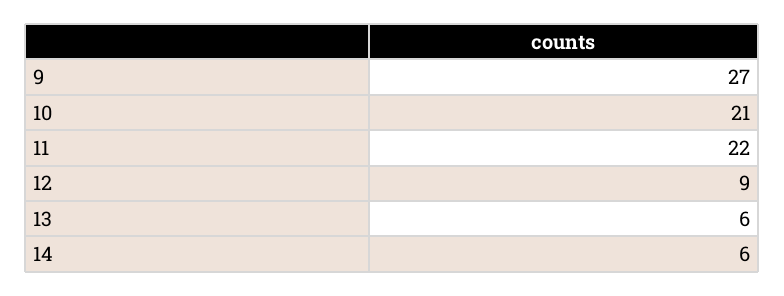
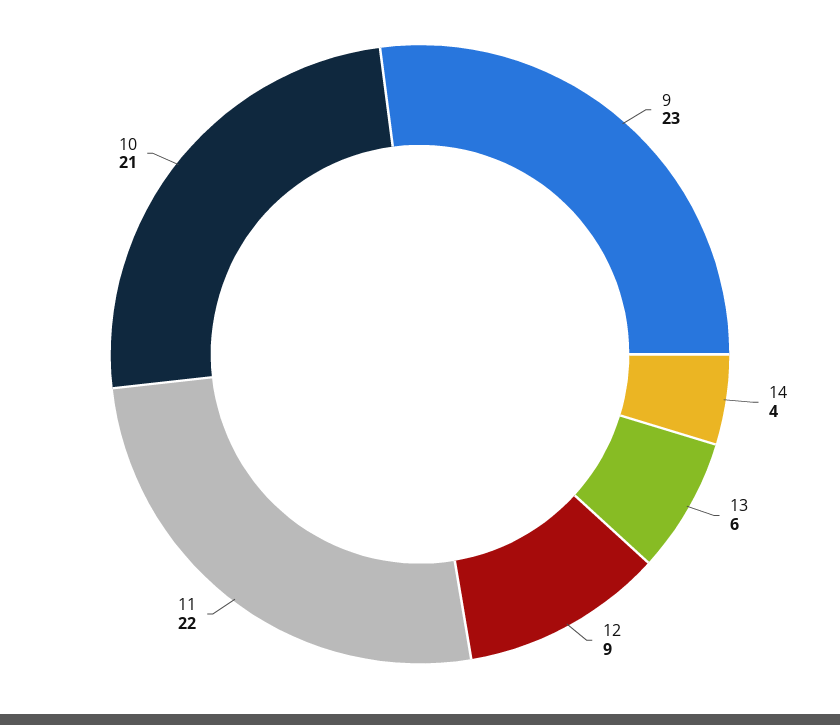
  {
-   "9": 27,
+   "9": 23,
    "10": 21,
    "11": 22,
    "12": 9,
    "13": 6,
-   "14": 6
+   "14": 4
  }

